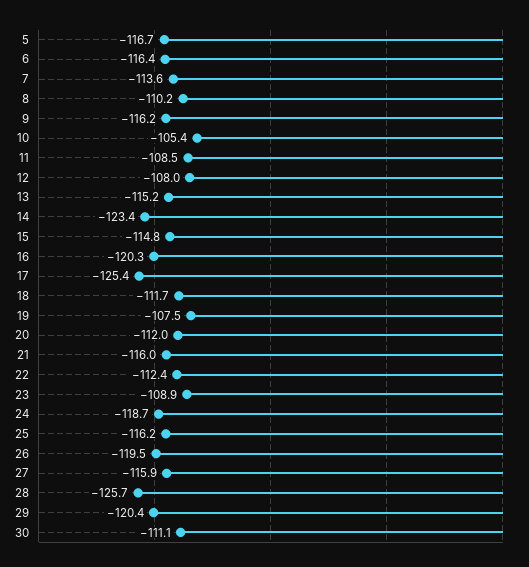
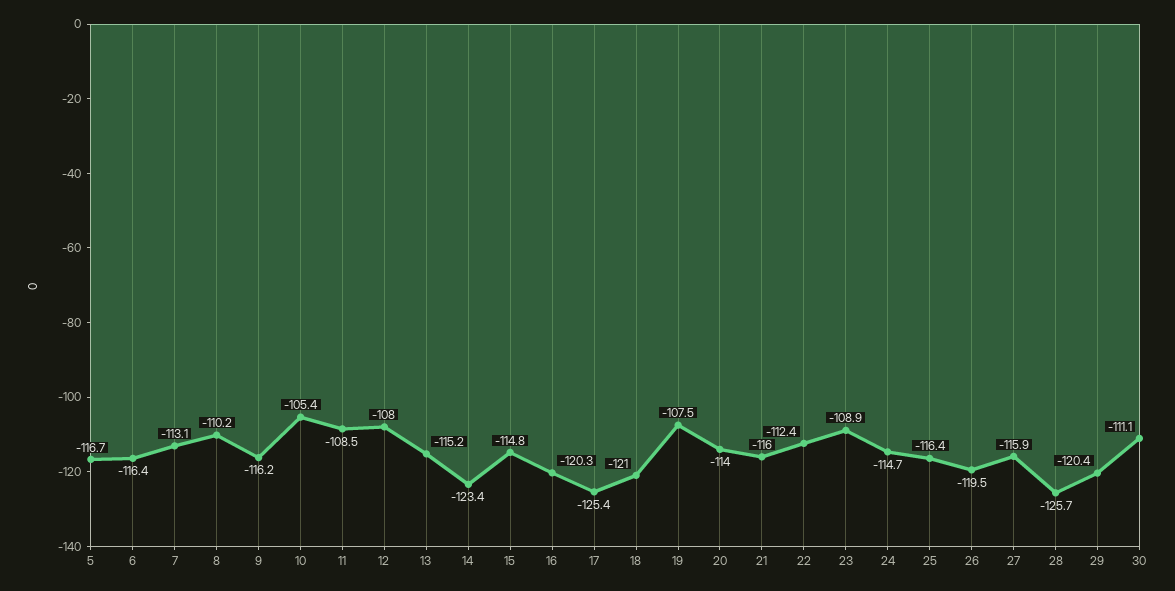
  {
    "5": -116.7,
    "6": -116.4,
-   "7": -113.6,
+   "7": -113.1,
    "8": -110.2,
    "9": -116.2,
    "10": -105.4,
    "11": -108.5,
    "12": -108,
    "13": -115.2,
    "14": -123.4,
    "15": -114.8,
    "16": -120.3,
    "17": -125.4,
-   "18": -111.7,
+   "18": -121,
    "19": -107.5,
-   "20": -112,
+   "20": -114,
    "21": -116,
    "22": -112.4,
    "23": -108.9,
-   "24": -118.7,
+   "24": -114.7,
-   "25": -116.2,
+   "25": -116.4,
    "26": -119.5,
    "27": -115.9,
    "28": -125.7,
    "29": -120.4,
    "30": -111.1
  }

